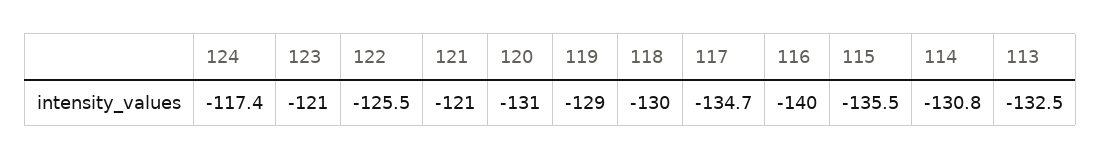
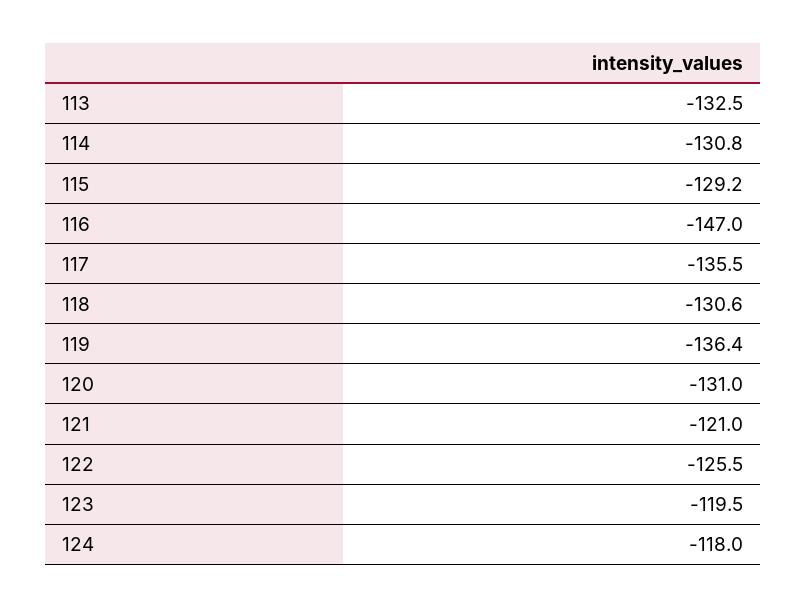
  {
-   "124": -117.4,
+   "124": -118,
-   "123": -121,
+   "123": -119.5,
    "122": -125.5,
    "121": -121,
    "120": -131,
-   "119": -129,
+   "119": -136.4,
-   "118": -130,
+   "118": -130.6,
-   "117": -134.7,
+   "117": -135.5,
-   "116": -140,
+   "116": -147,
-   "115": -135.5,
+   "115": -129.2,
    "114": -130.8,
    "113": -132.5
  }

